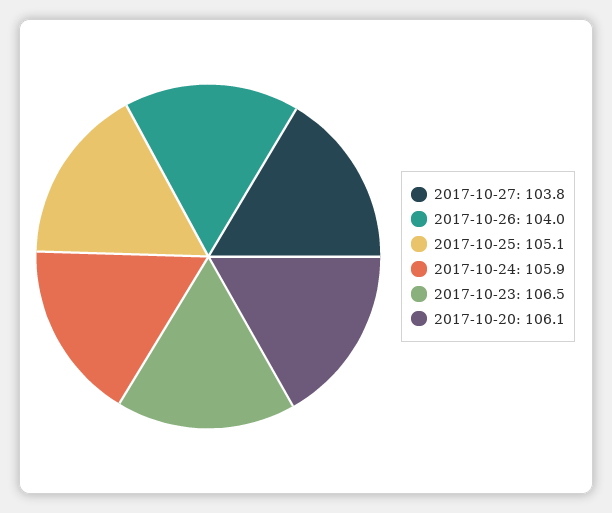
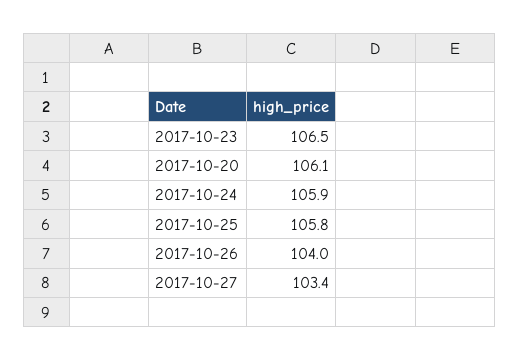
  {
-   "2017-10-27": 103.8,
+   "2017-10-27": 103.4,
    "2017-10-26": 104,
-   "2017-10-25": 105.1,
+   "2017-10-25": 105.8,
    "2017-10-24": 105.9,
    "2017-10-23": 106.5,
    "2017-10-20": 106.1
  }

